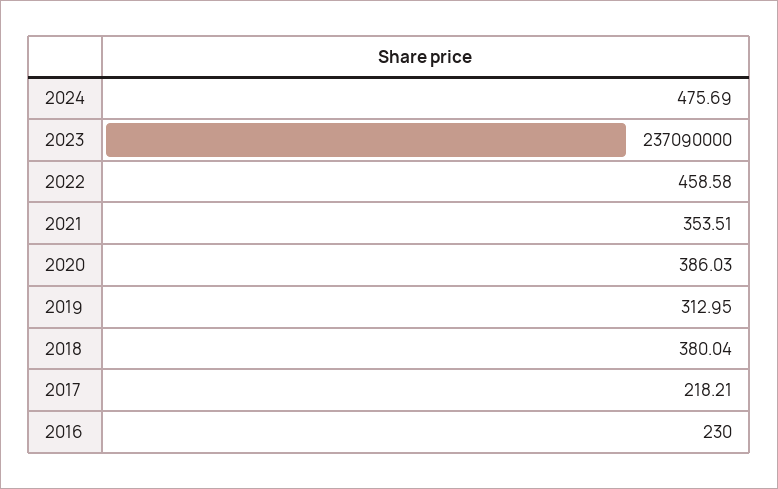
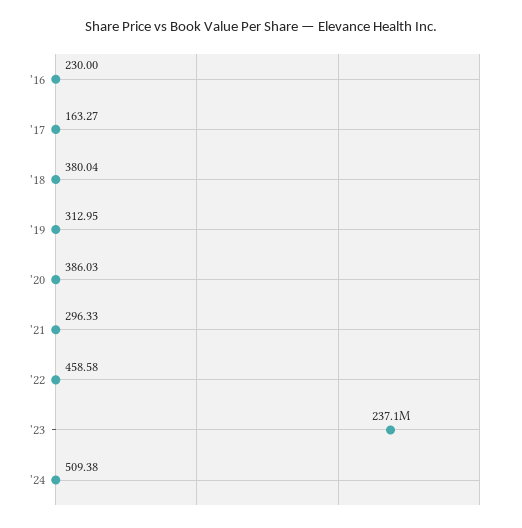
  {
-   "2024": 475.69,
+   "2024": 509.38,
    "2023": 237090000,
    "2022": 458.58,
-   "2021": 353.51,
+   "2021": 296.33,
    "2020": 386.03,
    "2019": 312.95,
    "2018": 380.04,
-   "2017": 218.21,
+   "2017": 163.27,
    "2016": 230
  }

